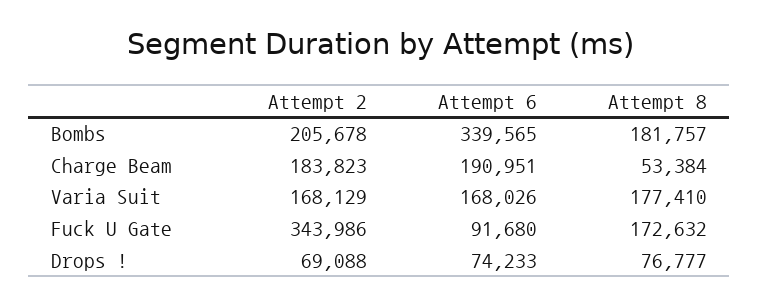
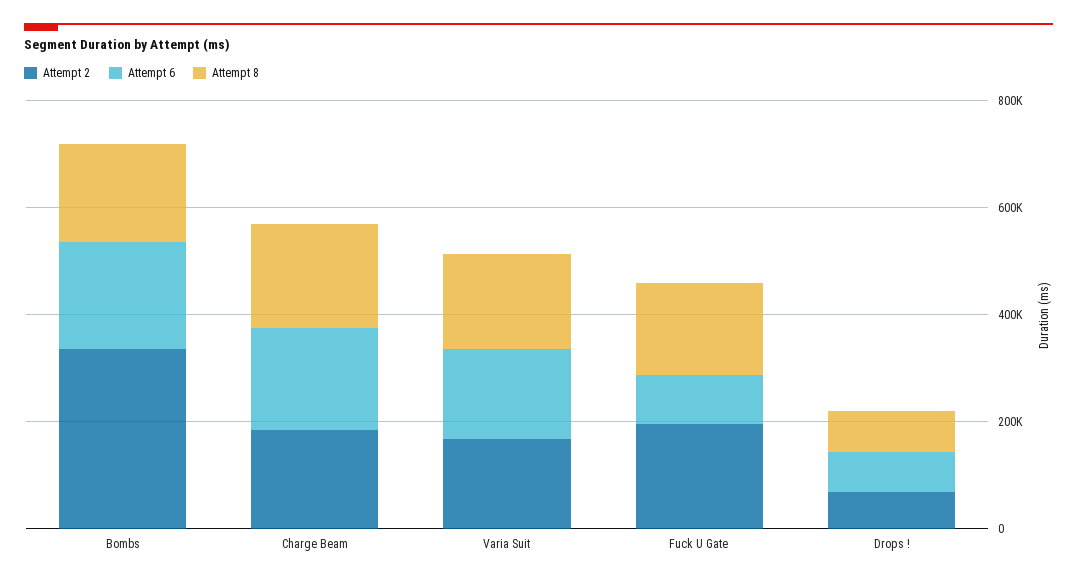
  {
    "Attempt 2": {
-     "Bombs": 205678,
+     "Bombs": 350000,
      "Charge Beam": 183823,
      "Varia Suit": 168129,
-     "Fuck U Gate": 343986,
+     "Fuck U Gate": 200000,
      "Drops !": 69088
    },
    "Attempt 6": {
-     "Bombs": 339565,
+     "Bombs": 200000,
      "Charge Beam": 190951,
      "Varia Suit": 168026,
      "Fuck U Gate": 91680,
      "Drops !": 74233
    },
    "Attempt 8": {
      "Bombs": 181757,
-     "Charge Beam": 53384,
+     "Charge Beam": 200000,
      "Varia Suit": 177410,
      "Fuck U Gate": 172632,
      "Drops !": 76777
    }
  }

